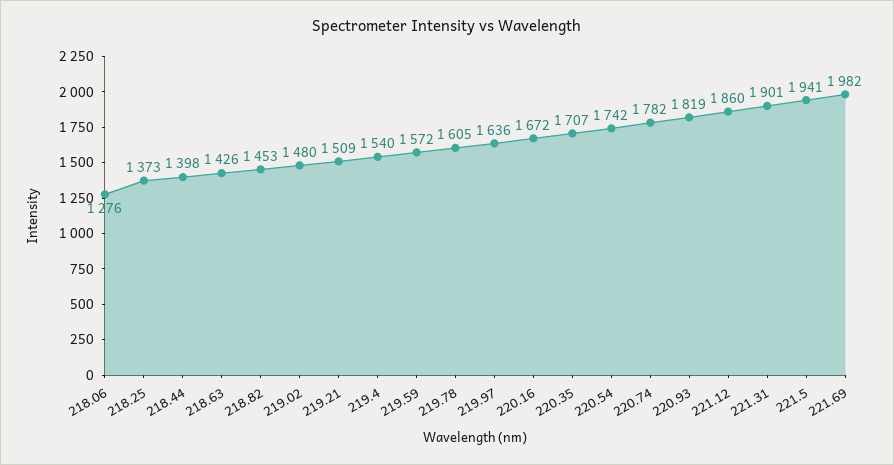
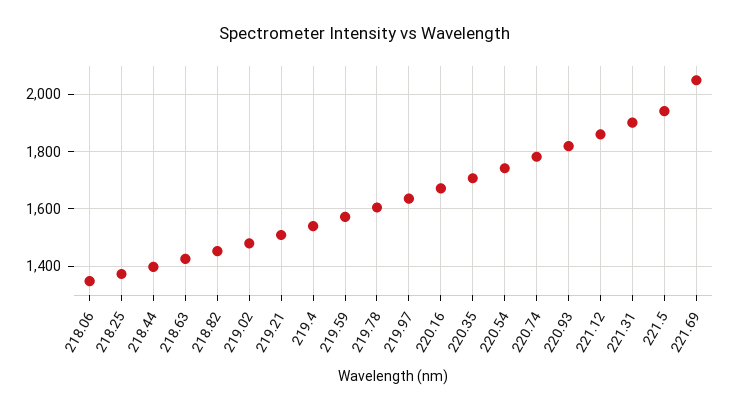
  {
-   "218.06": 1276,
+   "218.06": 1350,
    "218.25": 1373,
    "218.44": 1398,
    "218.63": 1426,
    "218.82": 1453,
    "219.02": 1480,
    "219.21": 1509,
    "219.4": 1540,
    "219.59": 1572,
    "219.78": 1605,
    "219.97": 1636,
    "220.16": 1672,
    "220.35": 1707,
    "220.54": 1742,
    "220.74": 1782,
    "220.93": 1819,
    "221.12": 1860,
    "221.31": 1901,
    "221.5": 1941,
-   "221.69": 1982
+   "221.69": 2050
  }

